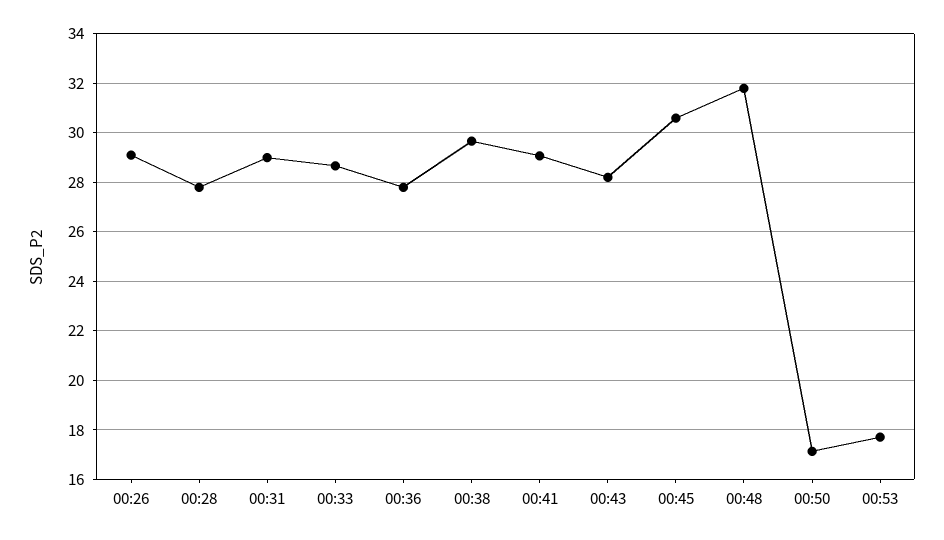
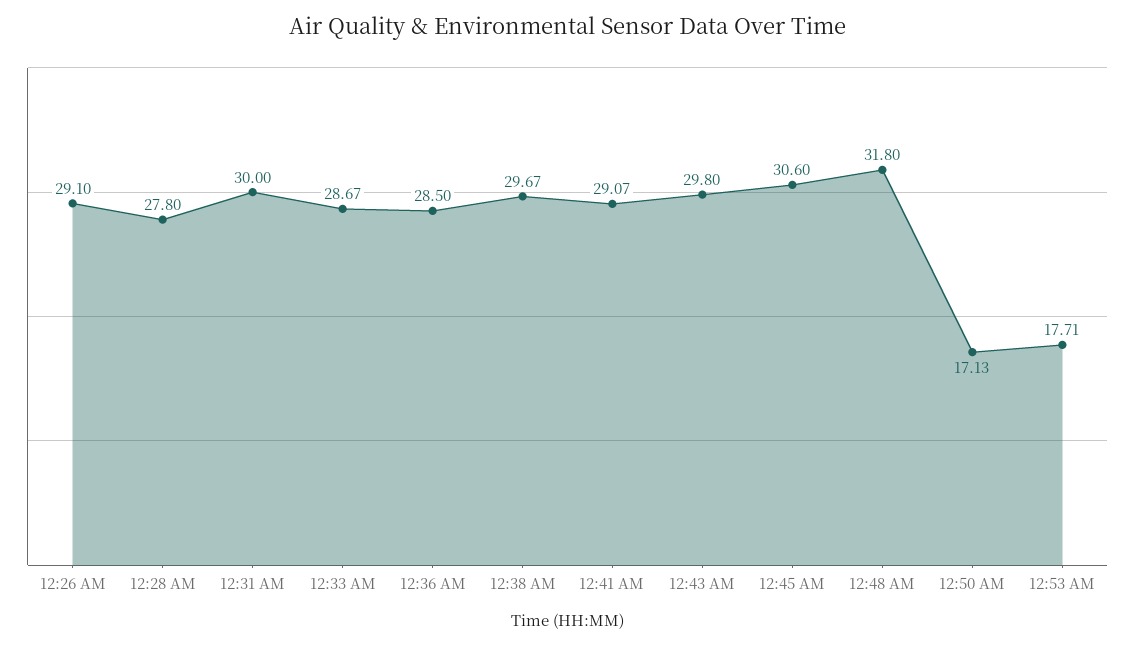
  {
    "00:26": 29.1,
    "00:28": 27.8,
-   "00:31": 29,
+   "00:31": 30,
    "00:33": 28.67,
-   "00:36": 27.75,
+   "00:36": 28.5,
    "00:38": 29.67,
    "00:41": 29.07,
-   "00:43": 28.25,
+   "00:43": 29.8,
    "00:45": 30.6,
    "00:48": 31.8,
    "00:50": 17.13,
    "00:53": 17.71
  }

